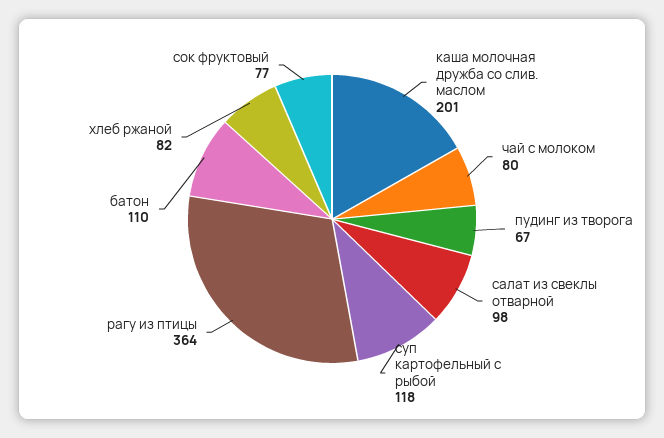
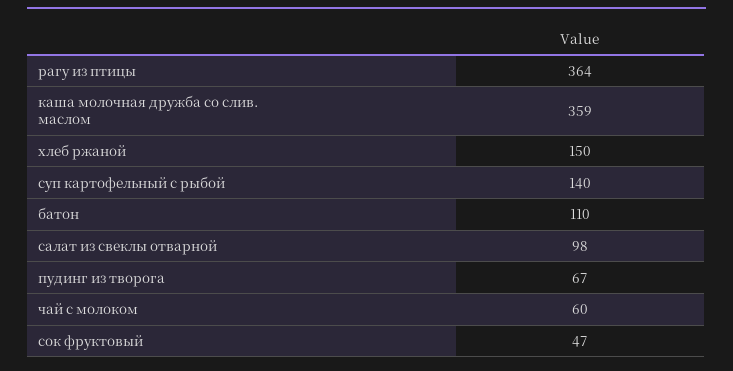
  {
-   "каша молочная дружба со слив. маслом": 201,
+   "каша молочная дружба со слив. маслом": 359,
-   "чай с молоком": 80,
+   "чай с молоком": 60,
    "пудинг из творога": 67,
    "салат из свеклы отварной": 98,
-   "суп картофельный с рыбой": 118,
+   "суп картофельный с рыбой": 140,
    "рагу из птицы": 364,
    "батон": 110,
-   "хлеб ржаной": 82,
+   "хлеб ржаной": 150,
-   "сок фруктовый": 77
+   "сок фруктовый": 47
  }

